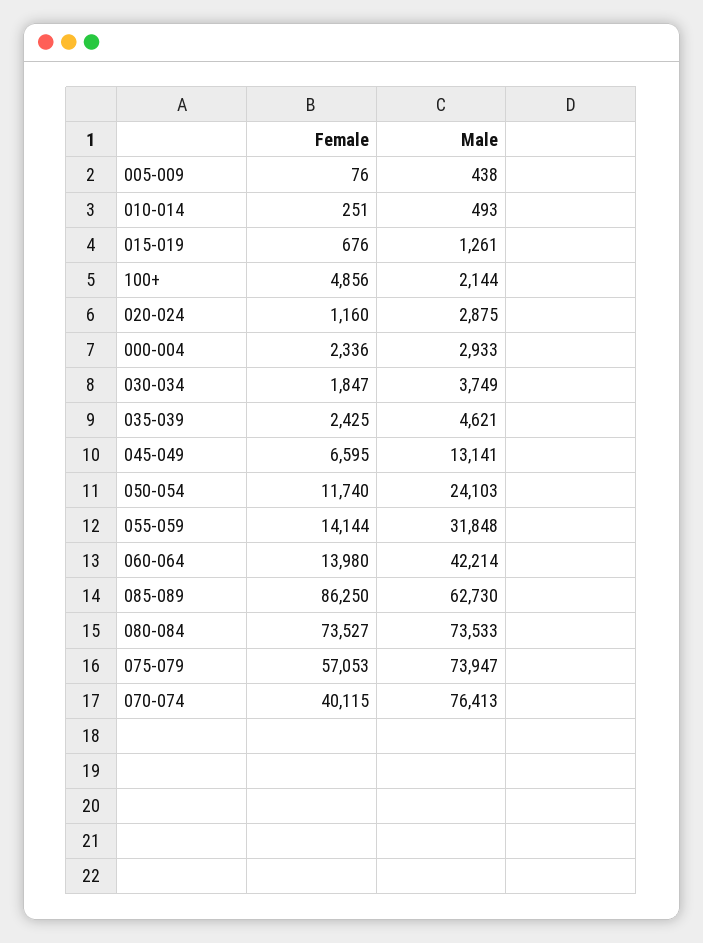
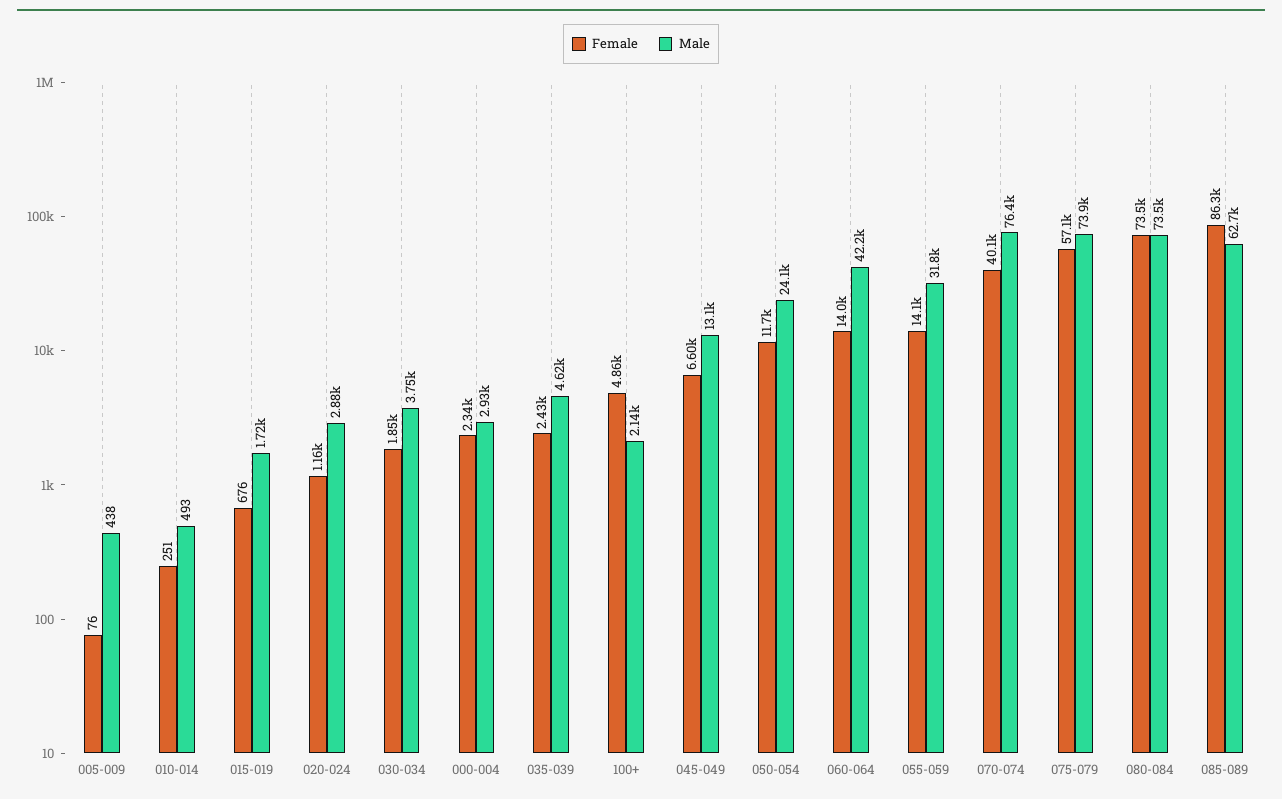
  {
    "Female": {
      "005-009": 76,
      "010-014": 251,
      "015-019": 676,
      "100+": 4856,
      "020-024": 1160,
      "000-004": 2336,
      "030-034": 1847,
      "035-039": 2425,
      "045-049": 6595,
      "050-054": 11740,
      "055-059": 14144,
      "060-064": 13980,
      "085-089": 86250,
      "080-084": 73527,
      "075-079": 57053,
      "070-074": 40115
    },
    "Male": {
      "005-009": 438,
      "010-014": 493,
-     "015-019": 1261,
+     "015-019": 1720,
      "100+": 2144,
      "020-024": 2875,
      "000-004": 2933,
      "030-034": 3749,
      "035-039": 4621,
      "045-049": 13141,
      "050-054": 24103,
      "055-059": 31848,
      "060-064": 42214,
      "085-089": 62730,
      "080-084": 73533,
      "075-079": 73947,
      "070-074": 76413
    }
  }

